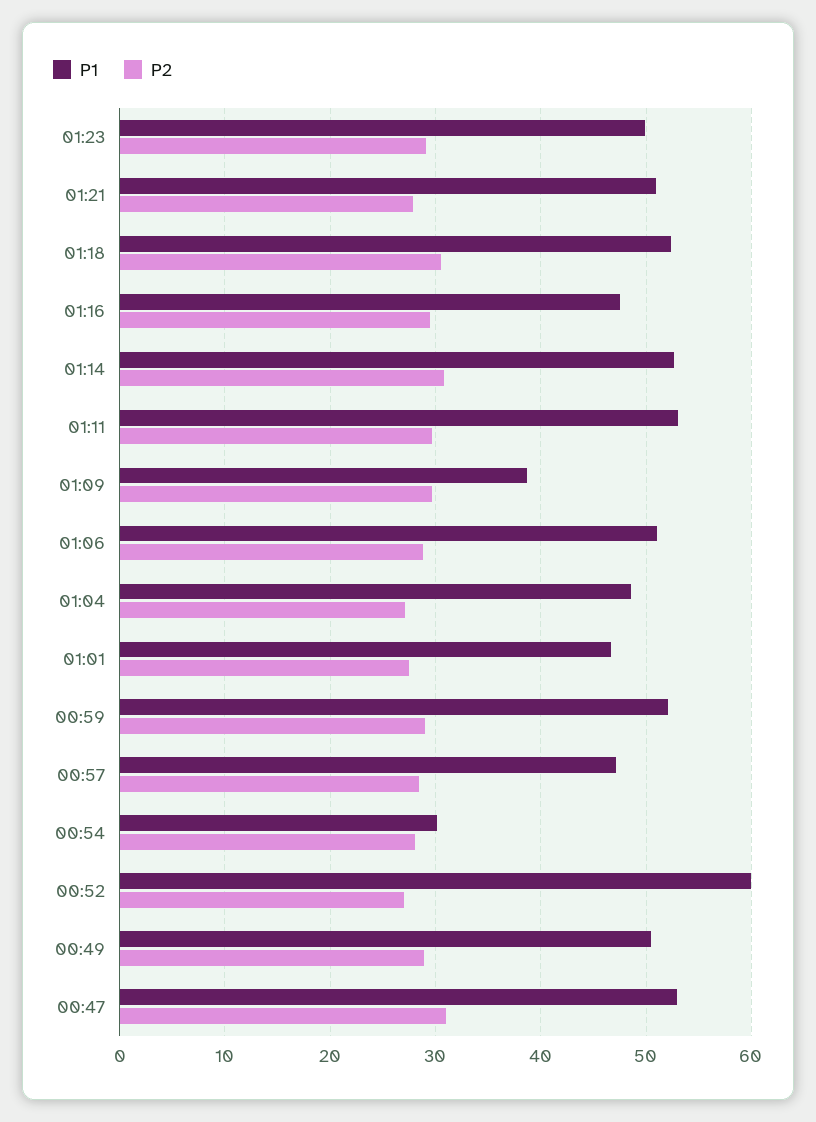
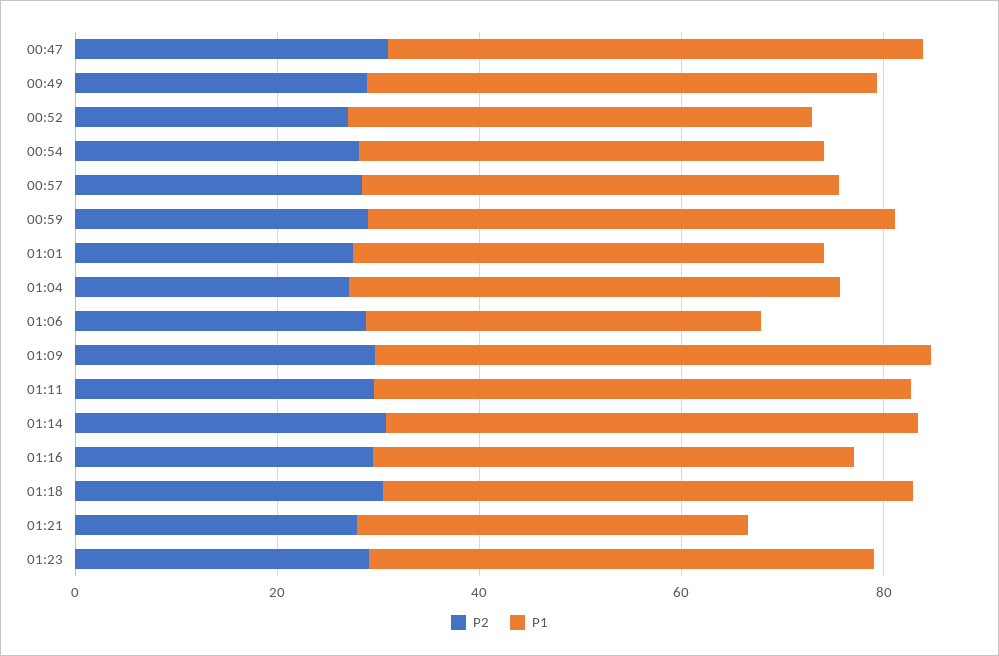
  {
    "P1": {
      "01:23": 50,
-     "01:21": 51,
+     "01:21": 40,
      "01:18": 52,
      "01:16": 48,
      "01:14": 53,
      "01:11": 53,
-     "01:09": 39,
+     "01:09": 55,
-     "01:06": 51,
+     "01:06": 40,
      "01:04": 49,
      "01:01": 47,
      "00:59": 52,
      "00:57": 47,
-     "00:54": 30,
+     "00:54": 45,
-     "00:52": 60,
+     "00:52": 45,
      "00:49": 51,
      "00:47": 53
    },
    "P2": {
      "01:23": 29,
      "01:21": 28,
      "01:18": 31,
      "01:16": 30,
      "01:14": 31,
      "01:11": 30,
      "01:09": 30,
      "01:06": 29,
      "01:04": 27,
      "01:01": 28,
      "00:59": 29,
      "00:57": 28,
      "00:54": 28,
      "00:52": 27,
      "00:49": 29,
      "00:47": 31
    }
  }

